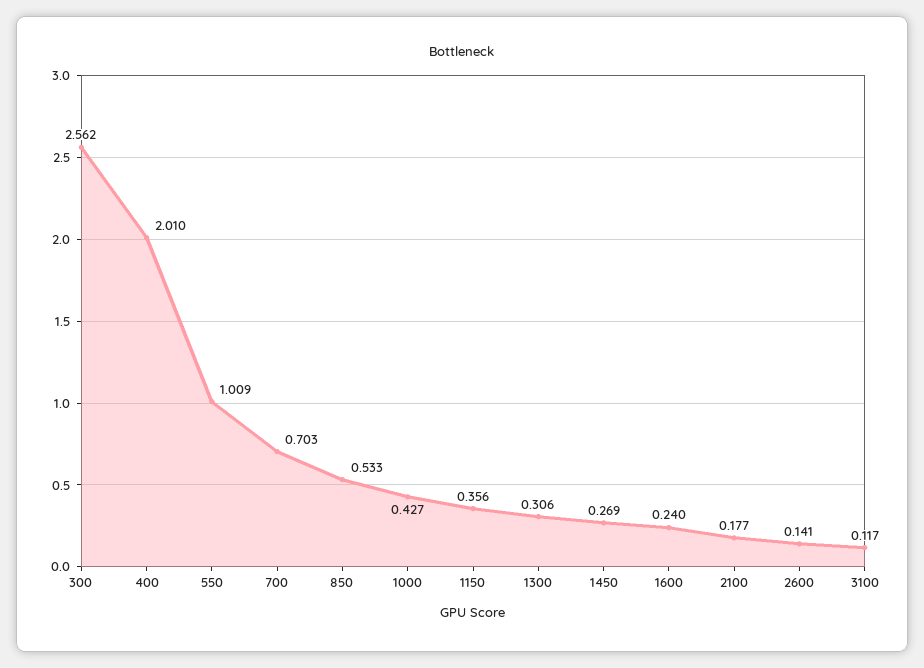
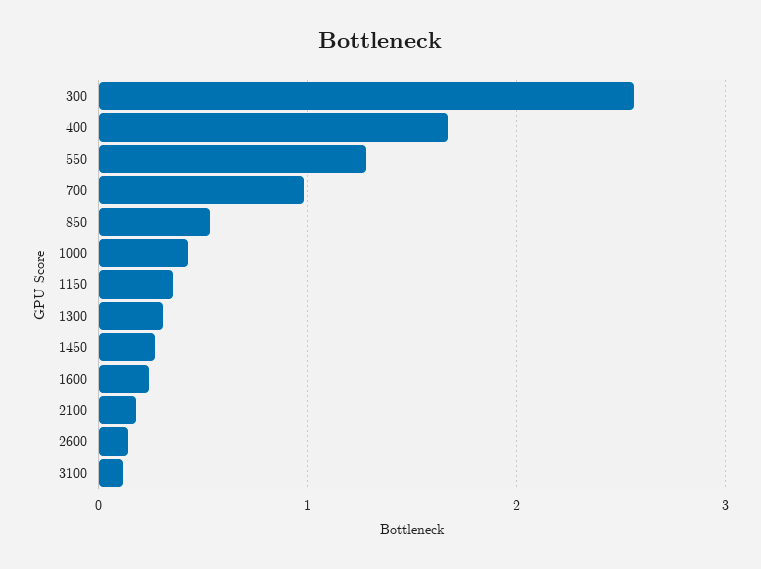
  {
    "300": 2.562,
-   "400": 2.01,
+   "400": 1.7,
-   "550": 1.009,
+   "550": 1.3,
-   "700": 0.703,
+   "700": 1,
    "850": 0.533,
    "1000": 0.427,
    "1150": 0.356,
    "1300": 0.306,
    "1450": 0.269,
    "1600": 0.24,
    "2100": 0.177,
    "2600": 0.141,
    "3100": 0.117
  }

